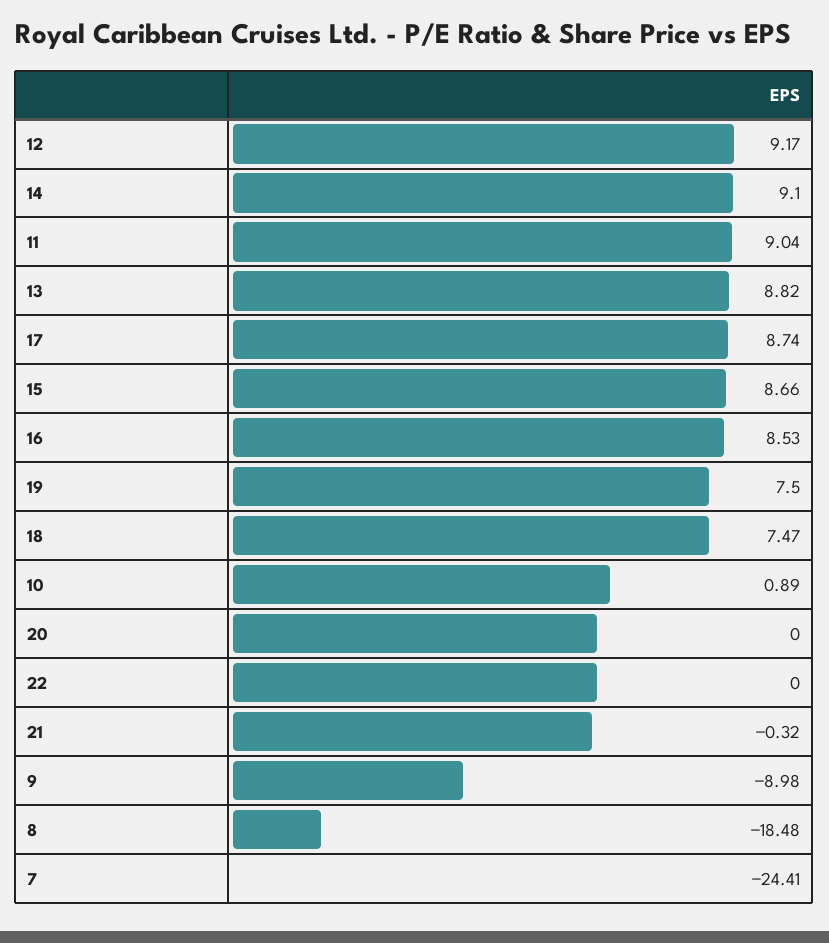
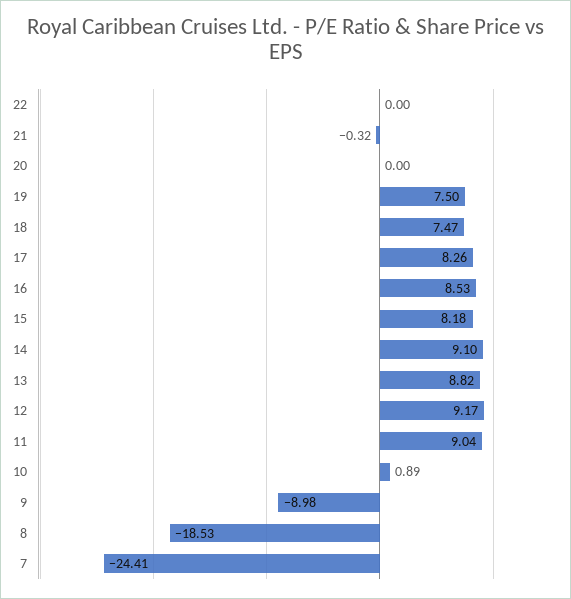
  {
    "12": 9.17,
    "14": 9.1,
    "11": 9.04,
    "13": 8.82,
-   "17": 8.74,
+   "17": 8.26,
-   "15": 8.66,
+   "15": 8.18,
    "16": 8.53,
    "19": 7.5,
    "18": 7.47,
    "10": 0.89,
    "20": 0,
    "22": 0,
    "21": -0.32,
    "9": -8.98,
-   "8": -18.48,
+   "8": -18.53,
    "7": -24.41
  }

